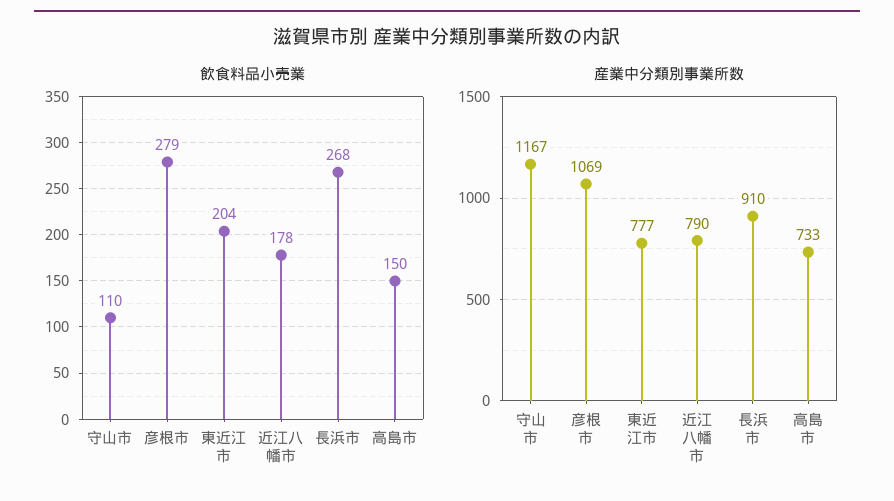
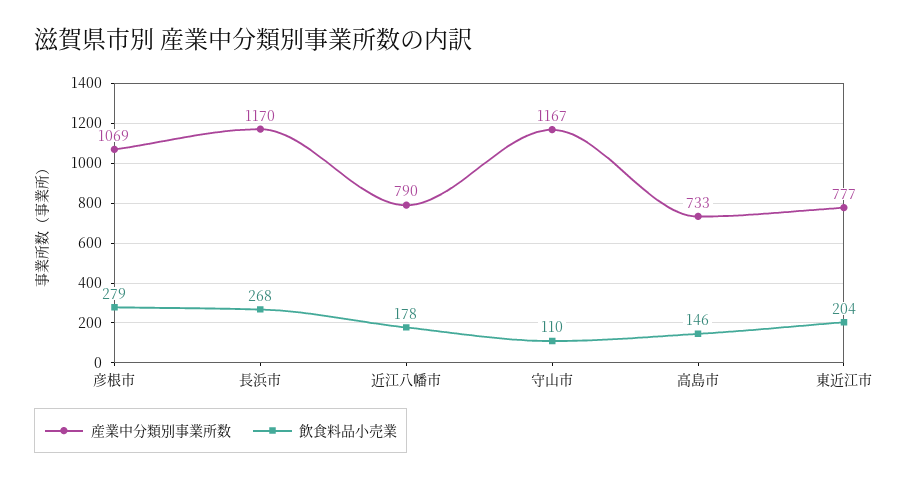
  {
    "飲食料品小売業": {
      "守山市": 110,
      "彦根市": 279,
      "東近江市": 204,
      "近江八幡市": 178,
      "長浜市": 268,
-     "高島市": 150
+     "高島市": 146
    },
    "産業中分類別事業所数": {
      "守山市": 1167,
      "彦根市": 1069,
      "東近江市": 777,
      "近江八幡市": 790,
-     "長浜市": 910,
+     "長浜市": 1170,
      "高島市": 733
    }
  }

